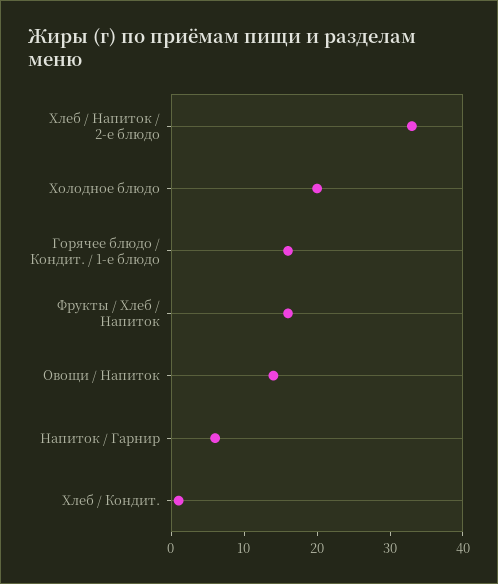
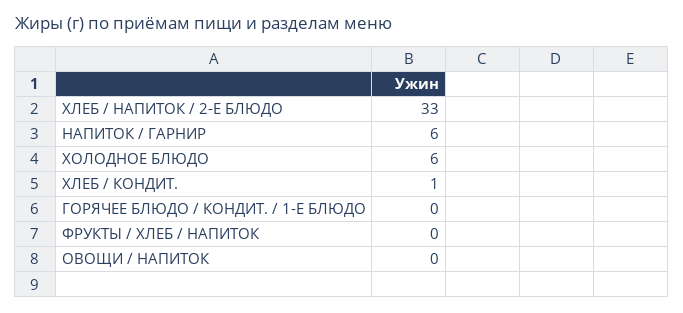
  {
    "Хлеб / Напиток / 2-е блюдо": 33,
-   "Холодное блюдо": 20,
+   "Холодное блюдо": 6,
-   "Горячее блюдо / Кондит. / 1-е блюдо": 15,
+   "Горячее блюдо / Кондит. / 1-е блюдо": 0,
-   "Фрукты / Хлеб / Напиток": 15,
+   "Фрукты / Хлеб / Напиток": 0,
-   "Овощи / Напиток": 15,
+   "Овощи / Напиток": 0,
    "Напиток / Гарнир": 6,
    "Хлеб / Кондит.": 1
  }

